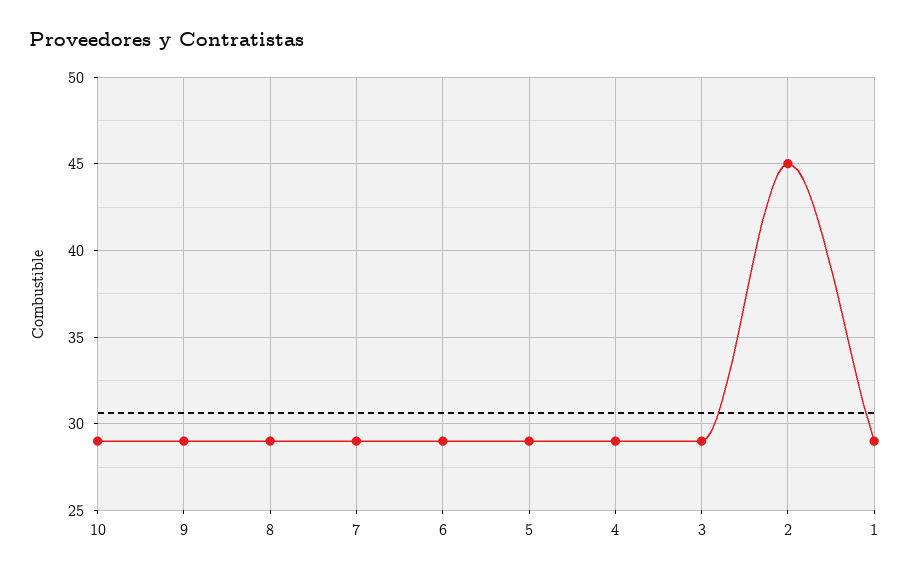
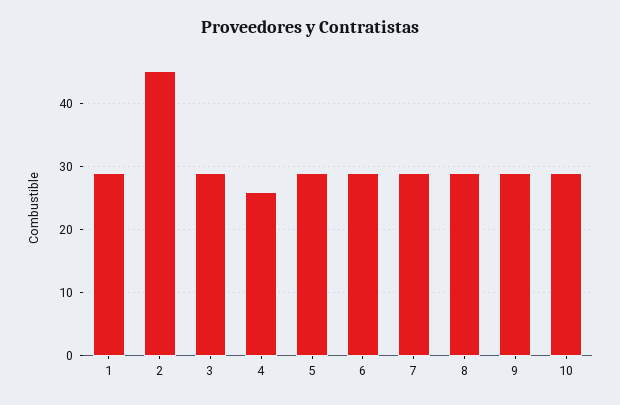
  {
    "10": 29,
    "9": 29,
    "8": 29,
    "7": 29,
    "6": 29,
    "5": 29,
-   "4": 29,
+   "4": 26,
    "3": 29,
    "2": 45,
    "1": 29
  }

